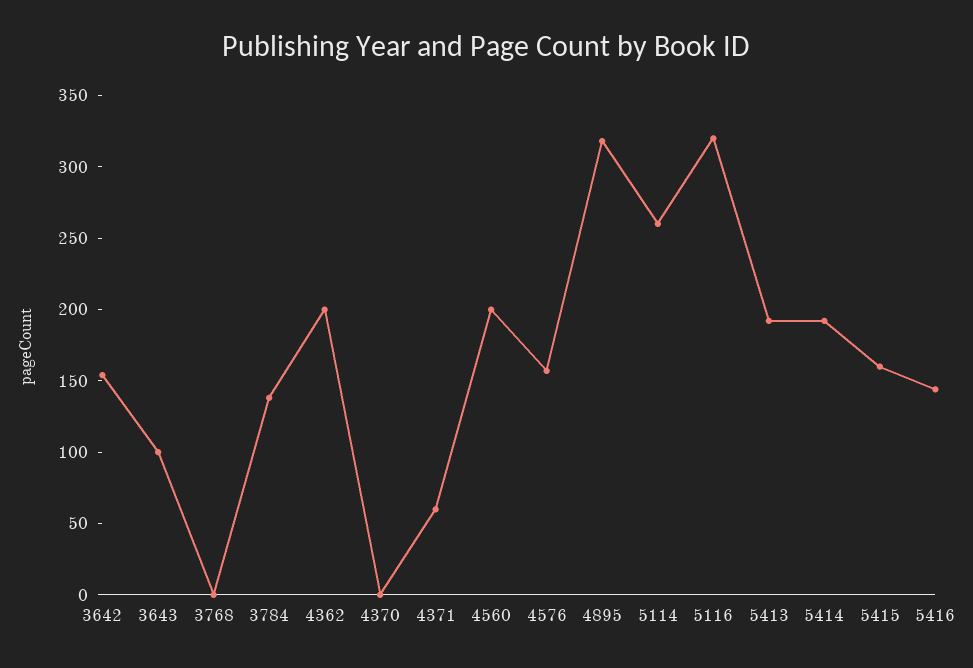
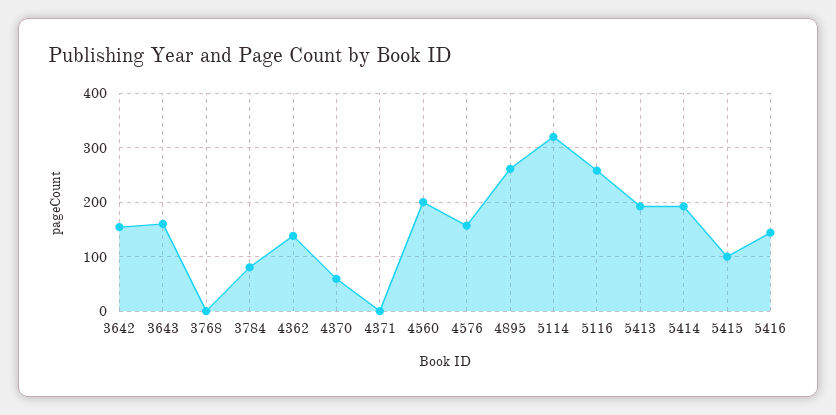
  {
    "3642": 150,
-   "3643": 100,
+   "3643": 160,
    "3768": 0,
-   "3784": 140,
+   "3784": 80,
-   "4362": 200,
+   "4362": 140,
-   "4370": 0,
+   "4370": 60,
-   "4371": 60,
+   "4371": 0,
    "4560": 200,
    "4576": 160,
-   "4895": 320,
+   "4895": 260,
-   "5114": 260,
+   "5114": 320,
-   "5116": 320,
+   "5116": 260,
    "5413": 190,
    "5414": 190,
-   "5415": 160,
+   "5415": 100,
    "5416": 140
  }

